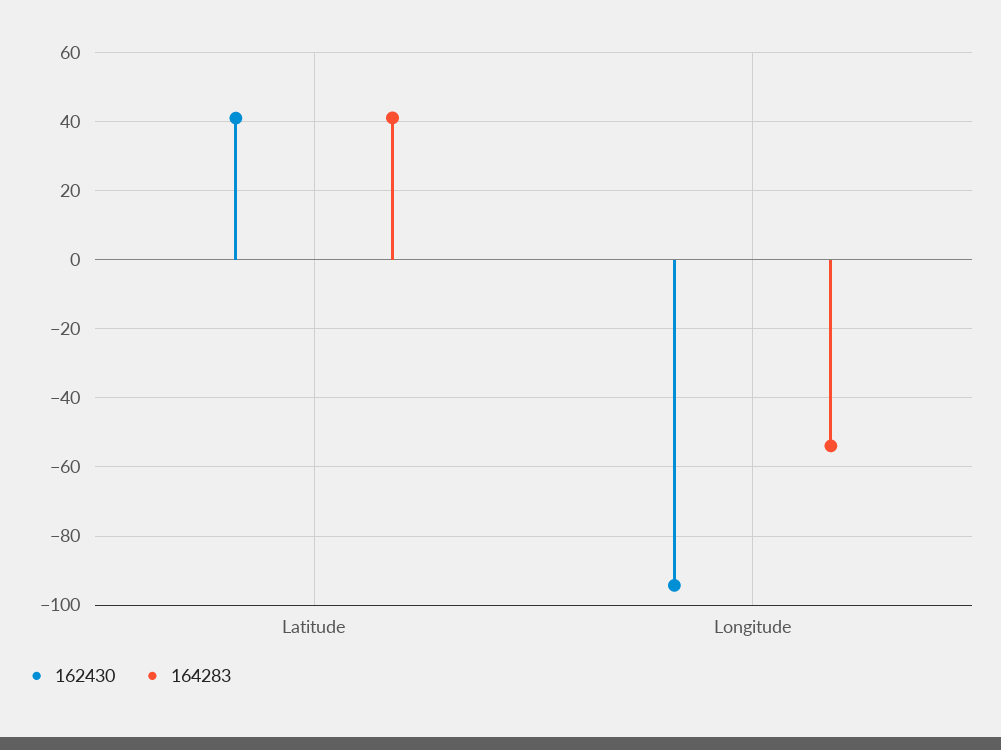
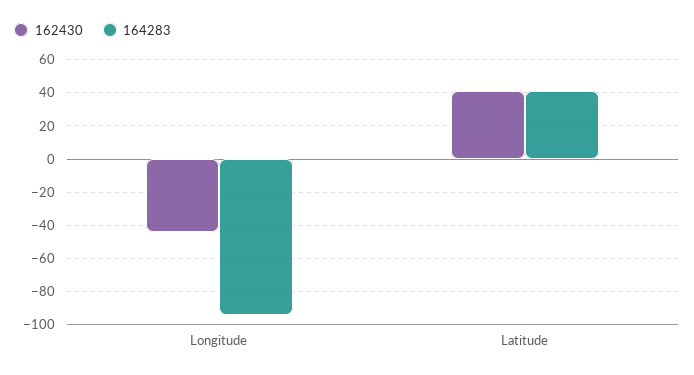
  {
    "162430": {
      "Latitude": 42,
-     "Longitude": -94
+     "Longitude": -45
    },
    "164283": {
      "Latitude": 42,
-     "Longitude": -54
+     "Longitude": -95
    }
  }

